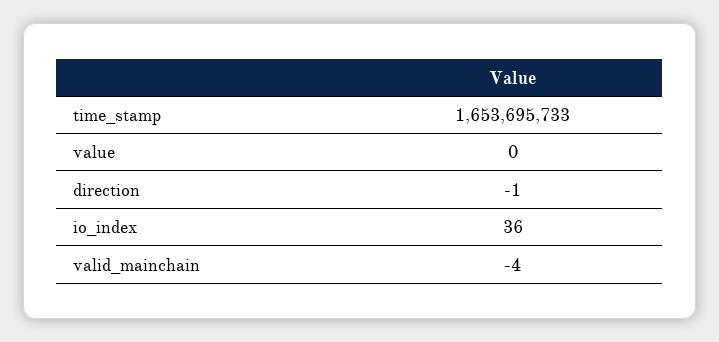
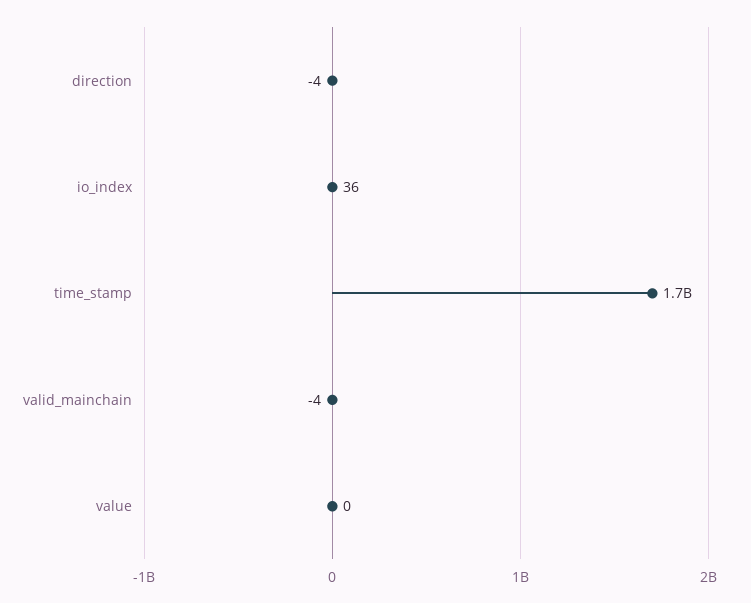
  {
    "time_stamp": 1653695733,
    "value": 0,
-   "direction": -1,
+   "direction": -4,
    "io_index": 36,
    "valid_mainchain": -4
  }

